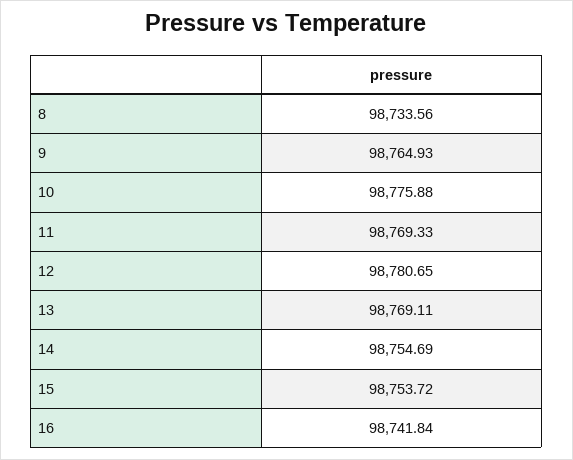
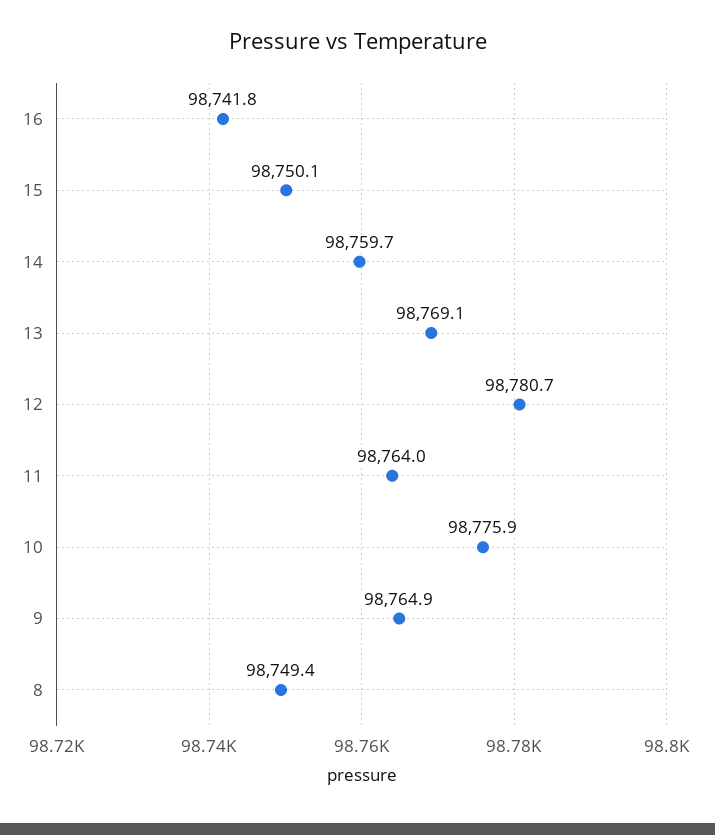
  {
-   "8": 98733.56,
+   "8": 98749.4,
    "9": 98764.93,
    "10": 98775.88,
-   "11": 98769.33,
+   "11": 98764,
    "12": 98780.65,
    "13": 98769.11,
-   "14": 98754.69,
+   "14": 98759.7,
-   "15": 98753.72,
+   "15": 98750.1,
    "16": 98741.84
  }

